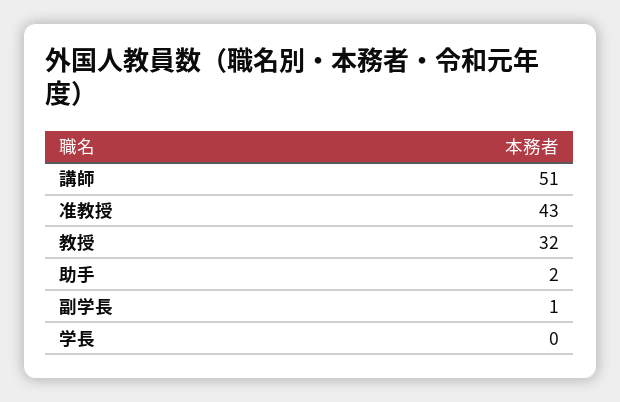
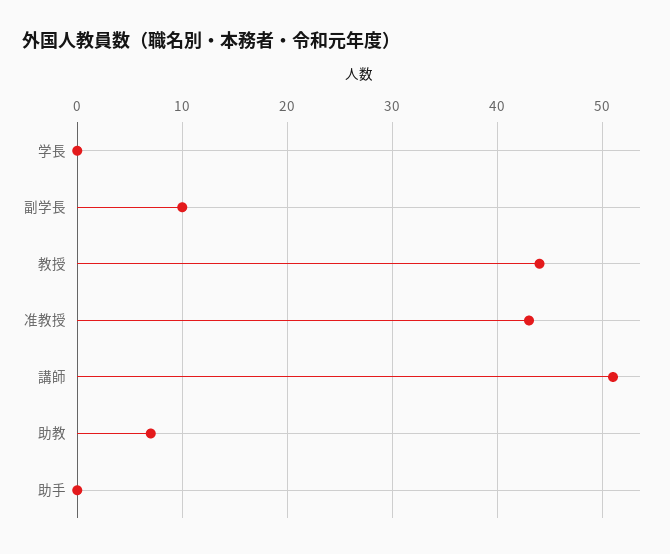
  {
    "講師": 51,
    "准教授": 43,
-   "教授": 32,
+   "教授": 44,
-   "助手": 2,
+   "助手": 0,
-   "副学長": 1,
+   "副学長": 10,
-   "学長": 0
+   "学長": 0,
+   "助教": 7
  }

